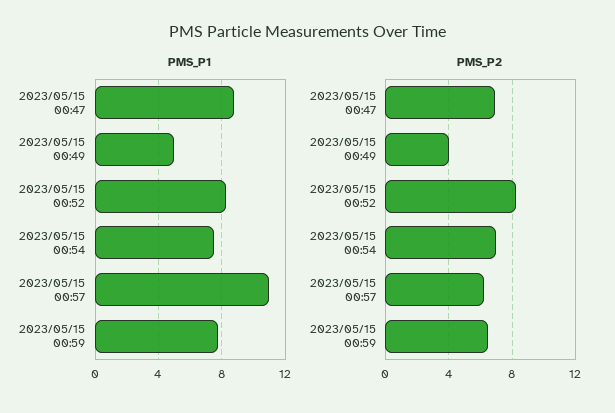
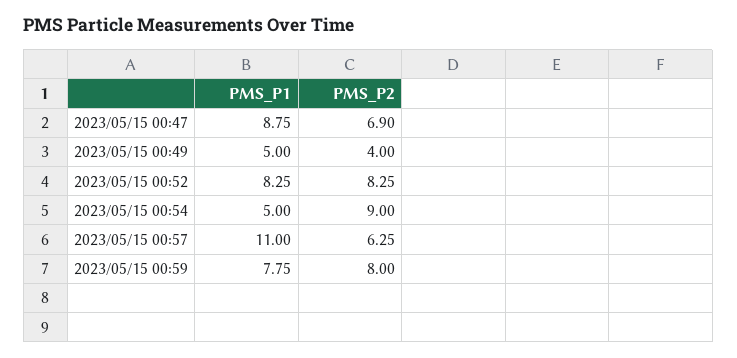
  {
    "PMS_P1": {
      "2023/05/15 00:47": 8.75,
      "2023/05/15 00:49": 5,
      "2023/05/15 00:52": 8.25,
-     "2023/05/15 00:54": 7.5,
+     "2023/05/15 00:54": 5,
      "2023/05/15 00:57": 11,
      "2023/05/15 00:59": 7.75
    },
    "PMS_P2": {
      "2023/05/15 00:47": 6.9,
      "2023/05/15 00:49": 4,
      "2023/05/15 00:52": 8.25,
-     "2023/05/15 00:54": 7,
+     "2023/05/15 00:54": 9,
      "2023/05/15 00:57": 6.25,
-     "2023/05/15 00:59": 6.5
+     "2023/05/15 00:59": 8
    }
  }

